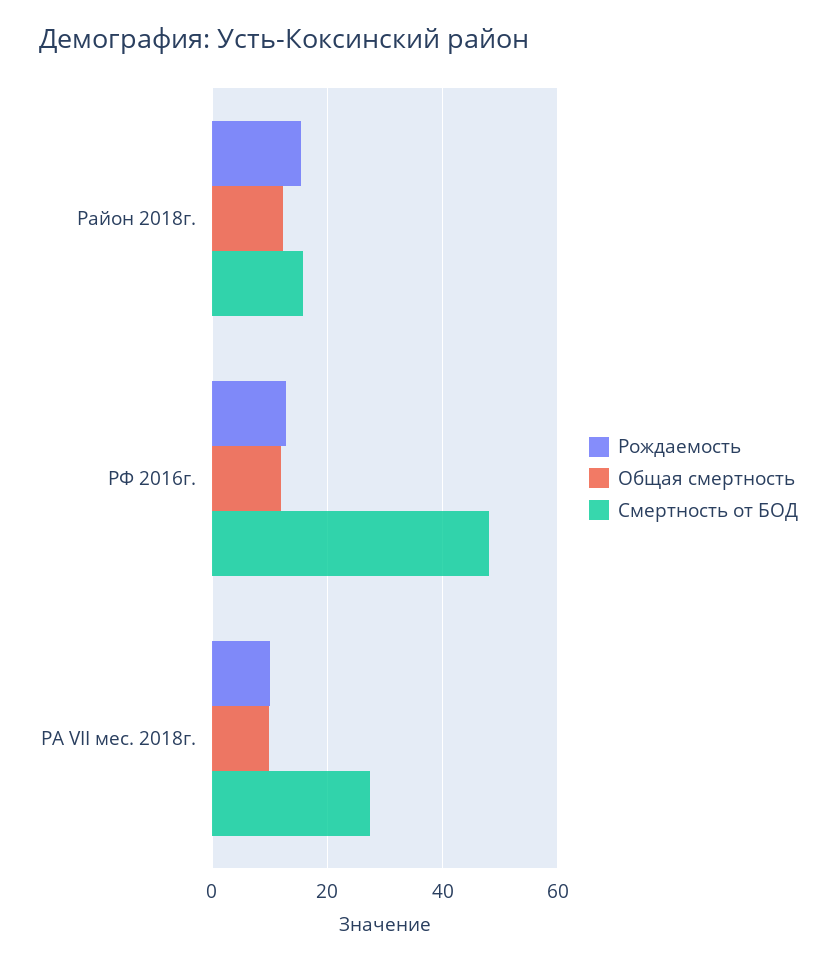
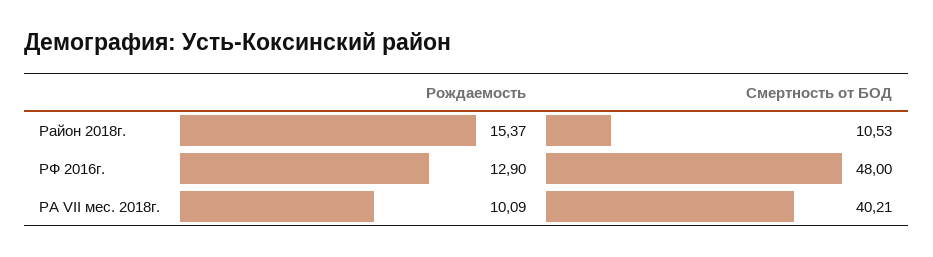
  {
    "Рождаемость": {
      "Район 2018г.": 15.37,
      "РФ 2016г.": 12.9,
      "РА VII мес. 2018г.": 10.09
    },
-   "Общая смертность": {
-     "Район 2018г.": 12,
-     "РФ 2016г.": 12,
-     "РА VII мес. 2018г.": 10
-   },
    "Смертность от БОД": {
-     "Район 2018г.": 16,
+     "Район 2018г.": 10.53,
      "РФ 2016г.": 48,
-     "РА VII мес. 2018г.": 28
+     "РА VII мес. 2018г.": 40.21
    }
  }

